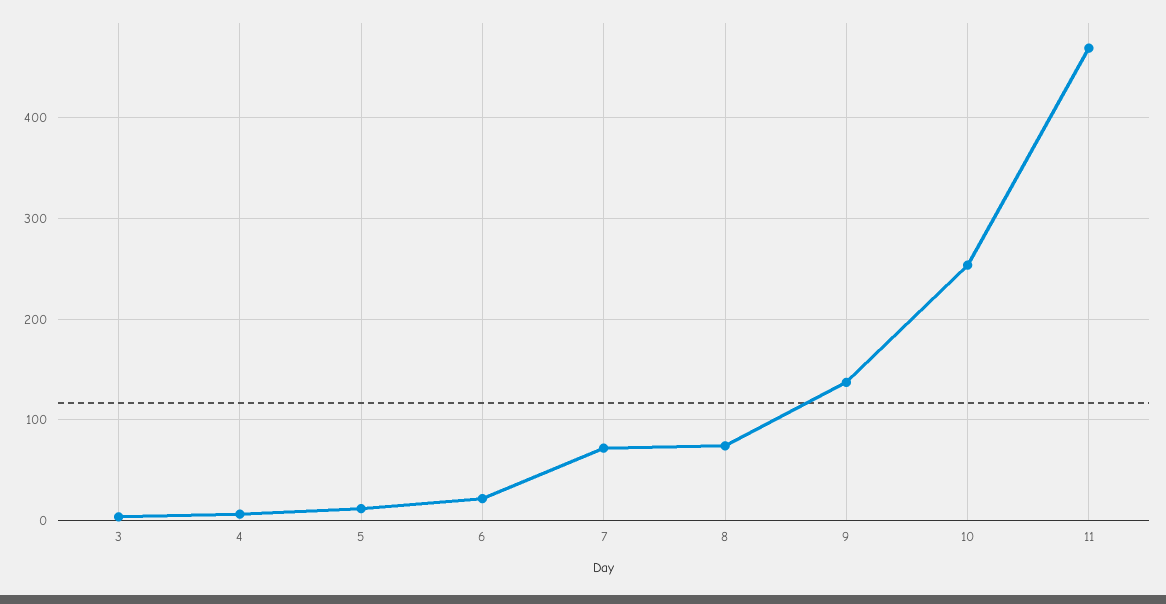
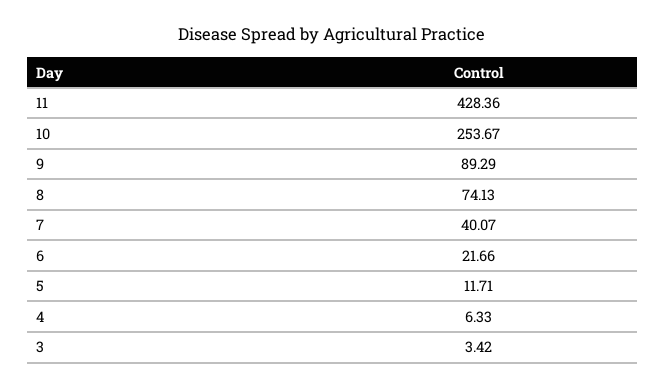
  {
    "3": 3.42,
    "4": 6.33,
    "5": 11.71,
    "6": 21.66,
-   "7": 70,
+   "7": 40.07,
    "8": 74.13,
-   "9": 140,
+   "9": 89.29,
    "10": 253.67,
-   "11": 470
+   "11": 428.36
  }

